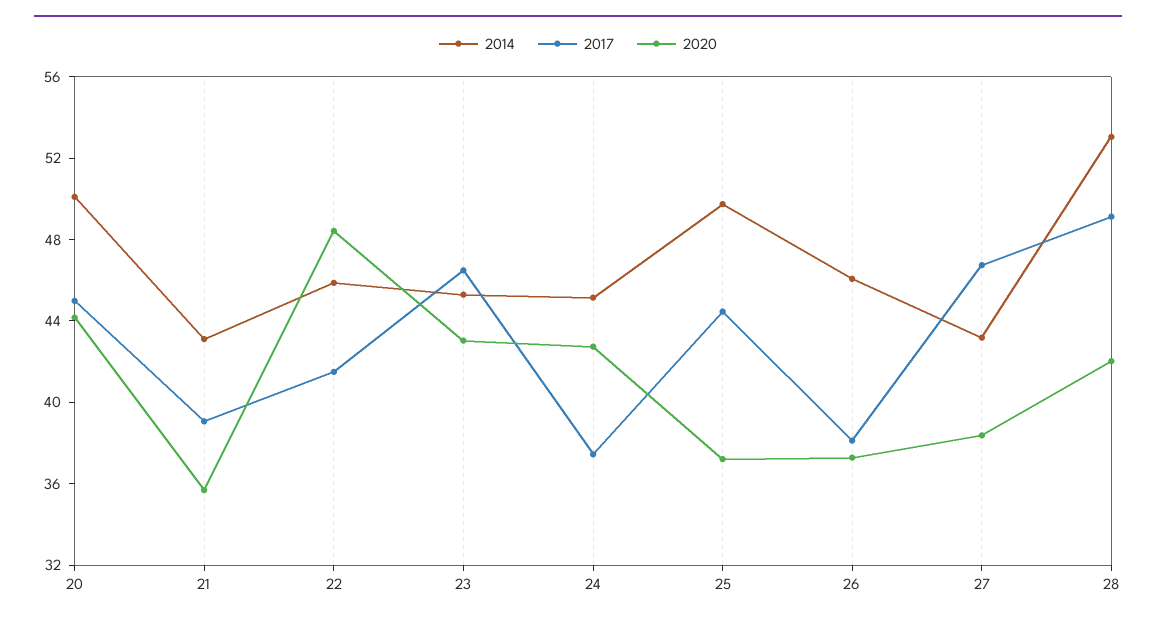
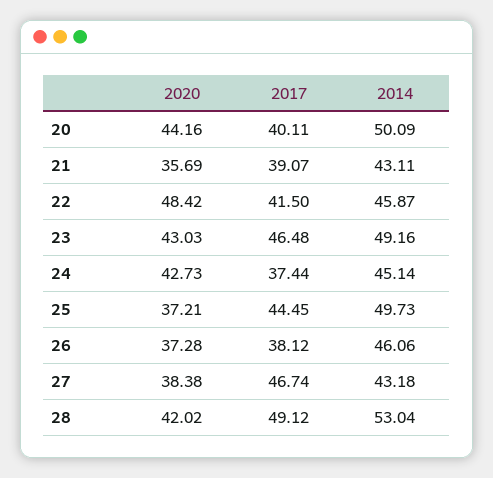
  {
    "2014": {
      "20": 50.09,
      "21": 43.11,
      "22": 45.87,
-     "23": 45,
+     "23": 49.16,
      "24": 45.14,
      "25": 49.73,
      "26": 46.06,
      "27": 43.18,
      "28": 53.04
    },
    "2017": {
-     "20": 45,
+     "20": 40.11,
      "21": 39.07,
      "22": 41.5,
      "23": 46.48,
      "24": 37.44,
      "25": 44.45,
      "26": 38.12,
      "27": 46.74,
      "28": 49.12
    },
    "2020": {
      "20": 44.16,
      "21": 35.69,
      "22": 48.42,
      "23": 43.03,
      "24": 42.73,
      "25": 37.21,
      "26": 37.28,
      "27": 38.38,
      "28": 42.02
    }
  }

